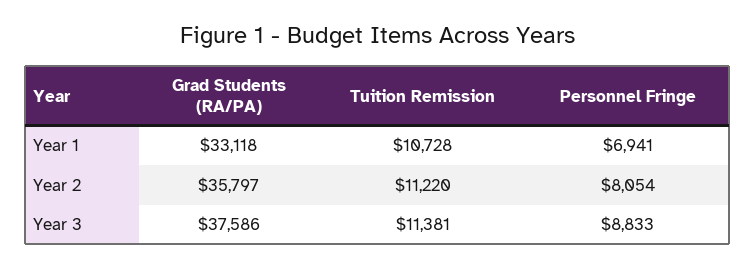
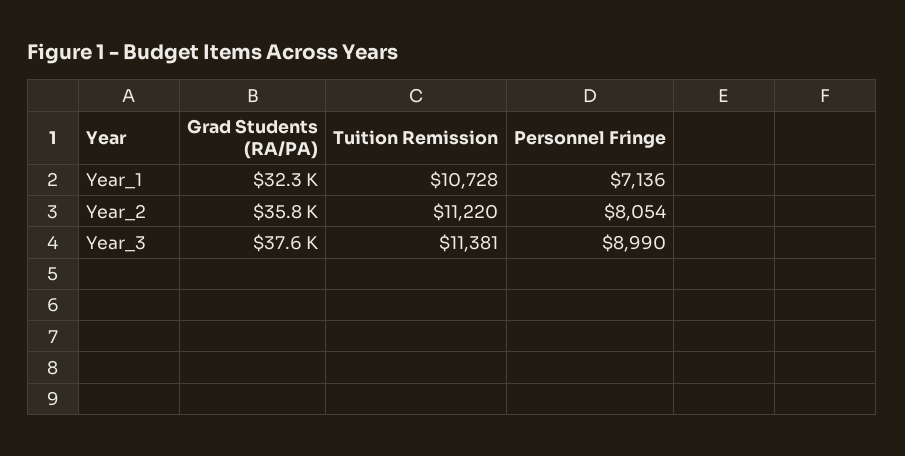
  {
    "Grad Students (RA/PA)": {
-     "Year 1": 33118,
+     "Year 1": 32300,
      "Year 2": 35797,
      "Year 3": 37586
    },
    "Tuition Remission": {
      "Year 1": 10728,
      "Year 2": 11220,
      "Year 3": 11381
    },
    "Personnel Fringe": {
-     "Year 1": 6941,
+     "Year 1": 7136,
      "Year 2": 8054,
-     "Year 3": 8833
+     "Year 3": 8990
    }
  }

